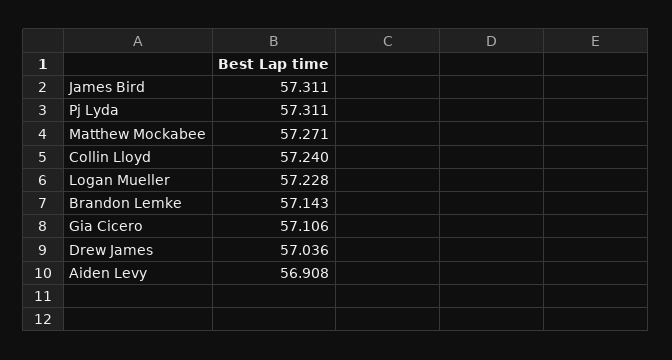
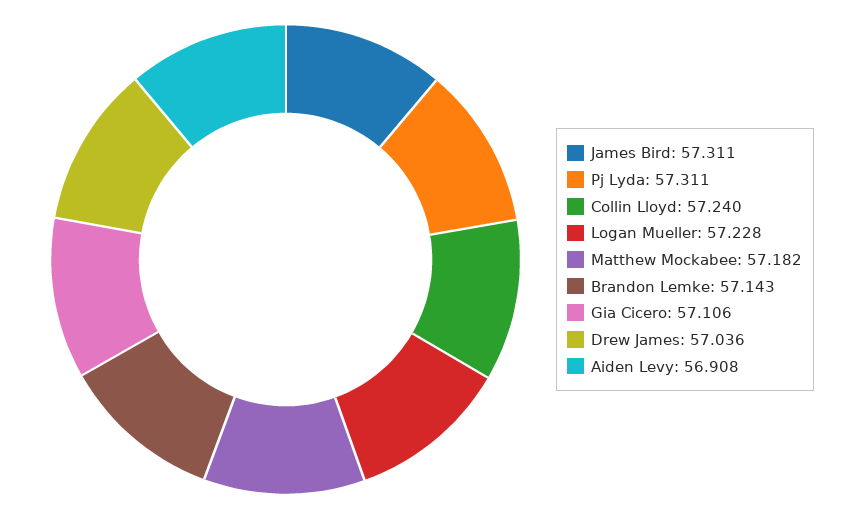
  {
    "James Bird": 57.311,
    "Pj Lyda": 57.311,
-   "Matthew Mockabee": 57.271,
+   "Matthew Mockabee": 57.182,
    "Collin Lloyd": 57.24,
    "Logan Mueller": 57.228,
    "Brandon Lemke": 57.143,
    "Gia Cicero": 57.106,
    "Drew James": 57.036,
    "Aiden Levy": 56.908
  }

